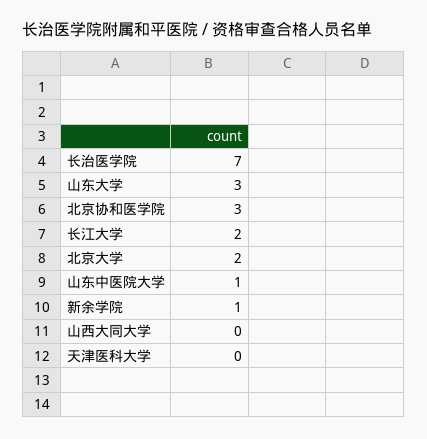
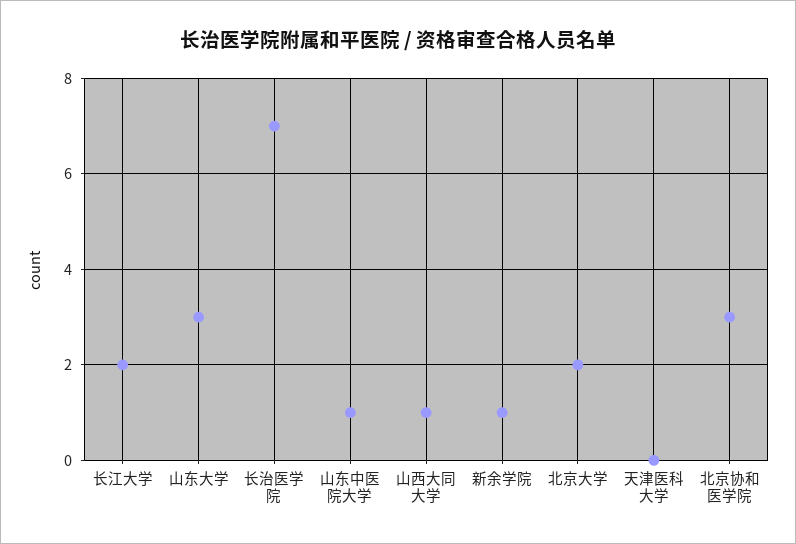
  {
    "长治医学院": 7,
    "山东大学": 3,
    "北京协和医学院": 3,
    "长江大学": 2,
    "北京大学": 2,
    "山东中医院大学": 1,
    "新余学院": 1,
-   "山西大同大学": 0,
+   "山西大同大学": 1,
    "天津医科大学": 0
  }

